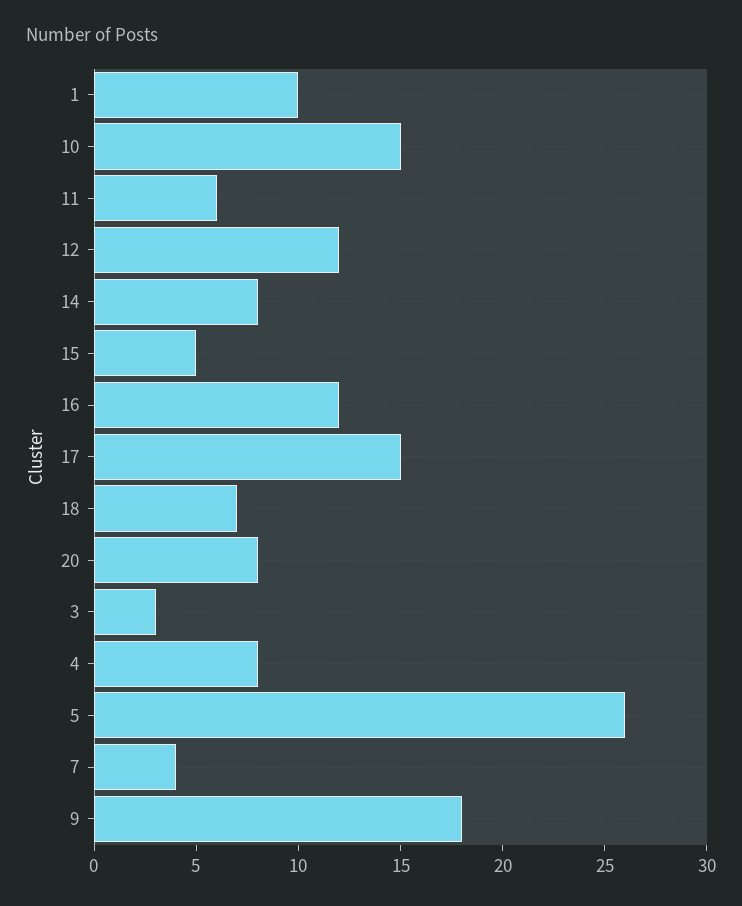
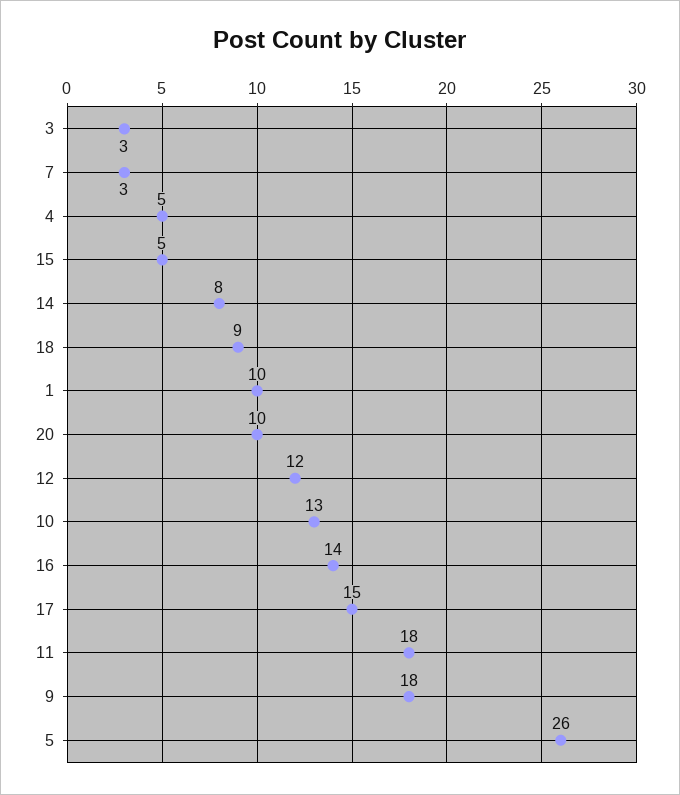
  {
    "1": 10,
-   "10": 15,
+   "10": 13,
-   "11": 6,
+   "11": 18,
    "12": 12,
    "14": 8,
    "15": 5,
-   "16": 12,
+   "16": 14,
    "17": 15,
-   "18": 7,
+   "18": 9,
-   "20": 8,
+   "20": 10,
    "3": 3,
-   "4": 8,
+   "4": 5,
    "5": 26,
-   "7": 4,
+   "7": 3,
    "9": 18
  }

